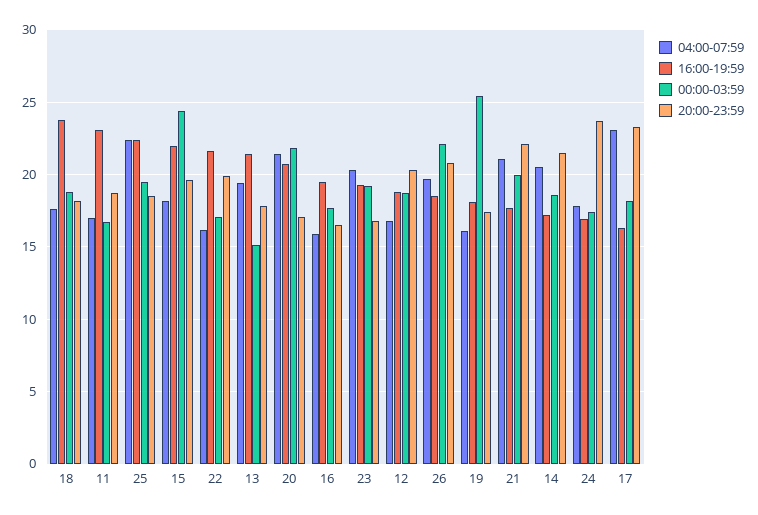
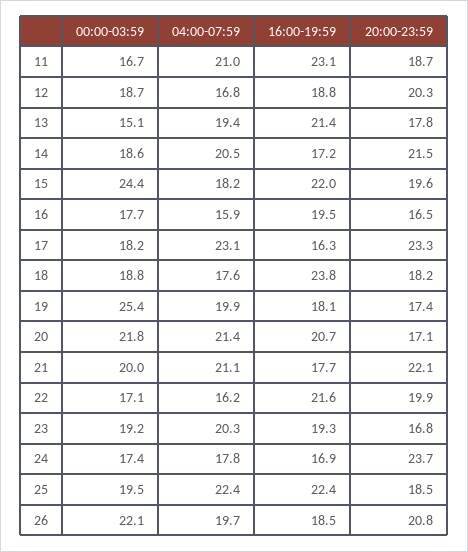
  {
    "04:00-07:59": {
      "18": 17.6,
-     "11": 17,
+     "11": 21,
      "25": 22.4,
      "15": 18.2,
      "22": 16.2,
      "13": 19.4,
      "20": 21.4,
      "16": 15.9,
      "23": 20.3,
      "12": 16.8,
      "26": 19.7,
-     "19": 16,
+     "19": 19.9,
      "21": 21.1,
      "14": 20.5,
      "24": 17.8,
      "17": 23.1
    },
    "16:00-19:59": {
      "18": 23.8,
      "11": 23.1,
      "25": 22.4,
      "15": 22,
      "22": 21.6,
      "13": 21.4,
      "20": 20.7,
      "16": 19.5,
      "23": 19.3,
      "12": 18.8,
      "26": 18.5,
      "19": 18.1,
      "21": 17.7,
      "14": 17.2,
      "24": 16.9,
      "17": 16.3
    },
    "00:00-03:59": {
      "18": 18.8,
      "11": 16.7,
      "25": 19.5,
      "15": 24.4,
      "22": 17.1,
      "13": 15.1,
      "20": 21.8,
      "16": 17.7,
      "23": 19.2,
      "12": 18.7,
      "26": 22.1,
      "19": 25.4,
      "21": 20,
      "14": 18.6,
      "24": 17.4,
      "17": 18.2
    },
    "20:00-23:59": {
      "18": 18.2,
      "11": 18.7,
      "25": 18.5,
      "15": 19.6,
      "22": 19.9,
      "13": 17.8,
      "20": 17.1,
      "16": 16.5,
      "23": 16.8,
      "12": 20.3,
      "26": 20.8,
      "19": 17.4,
      "21": 22.1,
      "14": 21.5,
      "24": 23.7,
      "17": 23.3
    }
  }

